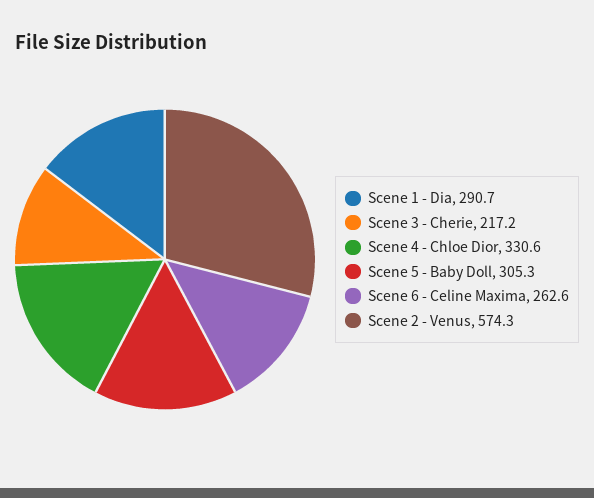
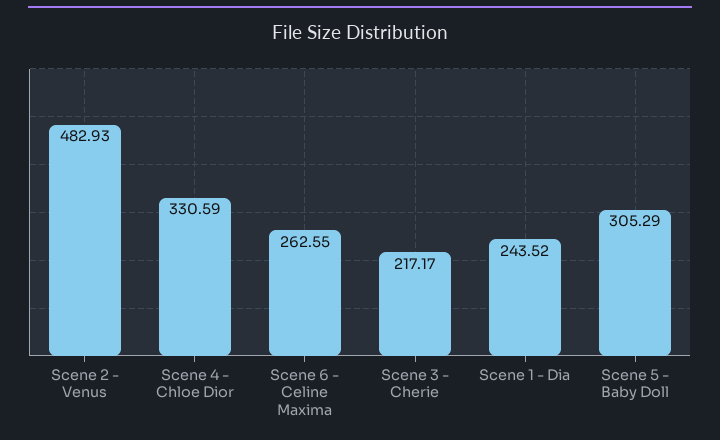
  {
-   "Scene 1 - Dia": 290.7,
+   "Scene 1 - Dia": 243.52,
    "Scene 3 - Cherie": 217.17,
    "Scene 4 - Chloe Dior": 330.59,
    "Scene 5 - Baby Doll": 305.29,
    "Scene 6 - Celine Maxima": 262.55,
-   "Scene 2 - Venus": 574.3
+   "Scene 2 - Venus": 482.93
  }

